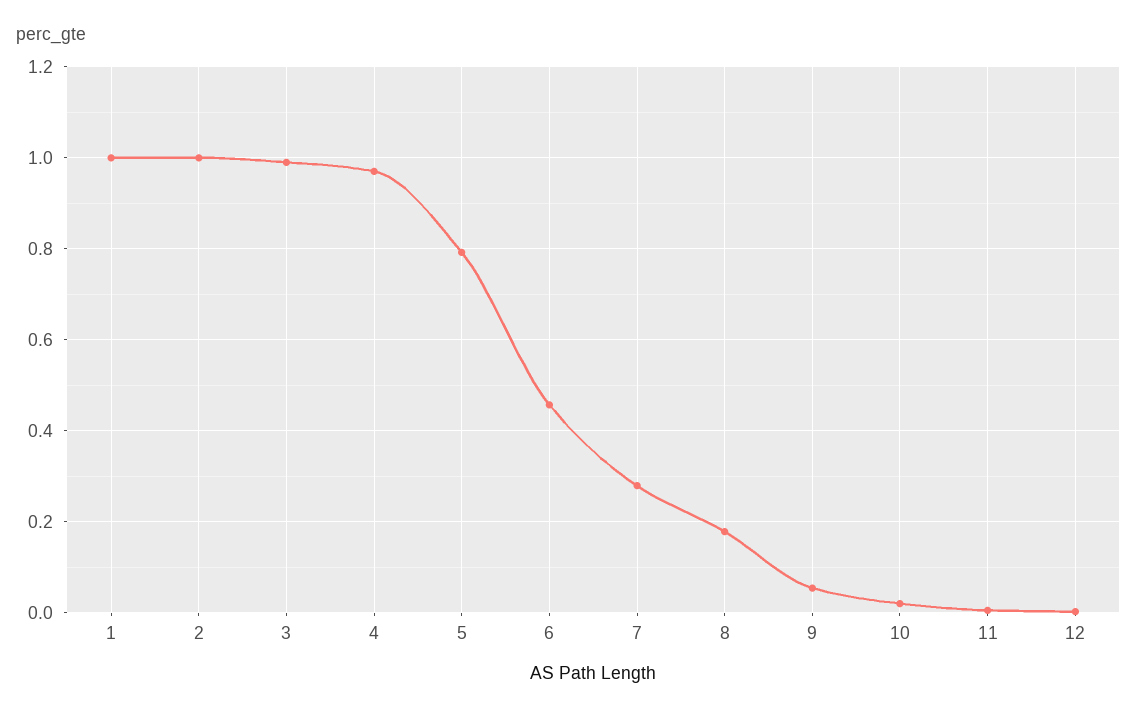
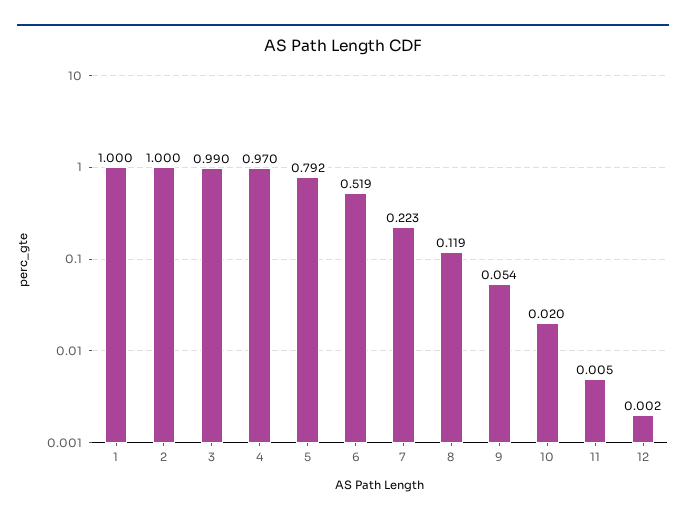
  {
    "1": 1,
    "2": 1,
    "3": 0.99,
    "4": 0.97,
    "5": 0.792,
-   "6": 0.46,
+   "6": 0.519,
-   "7": 0.28,
+   "7": 0.223,
-   "8": 0.18,
+   "8": 0.119,
    "9": 0.054,
    "10": 0.02,
    "11": 0.005,
    "12": 0.002
  }

